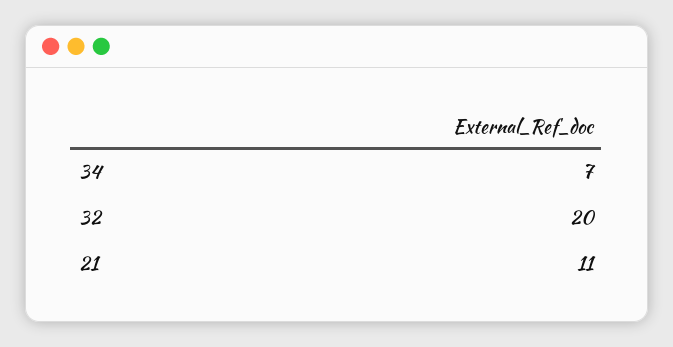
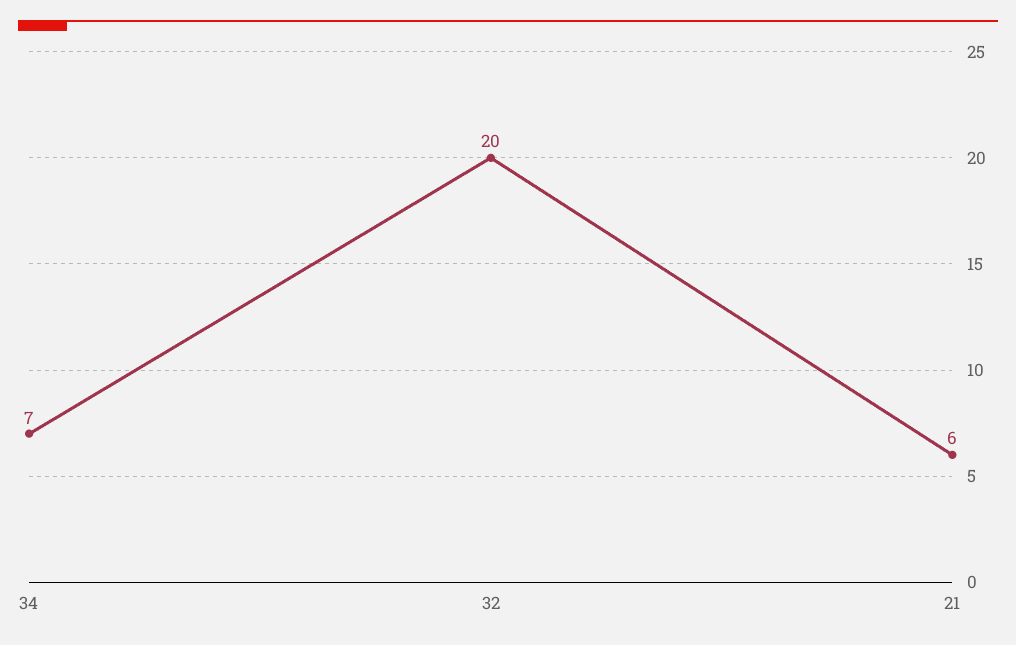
  {
    "34": 7,
    "32": 20,
-   "21": 11
+   "21": 6
  }

